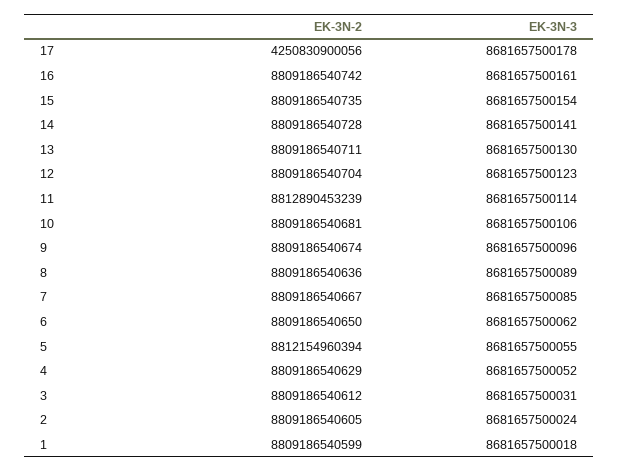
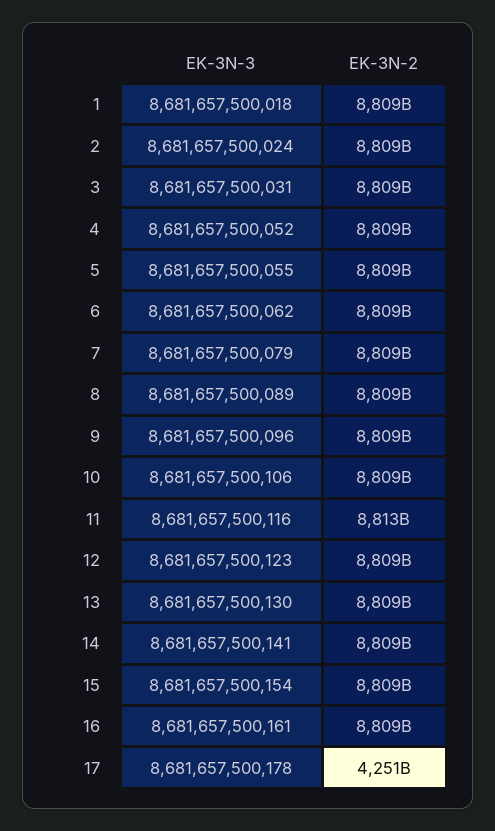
  {
    "EK-3N-2": {
      "17": 4250830900056,
      "16": 8809186540742,
      "15": 8809186540735,
      "14": 8809186540728,
      "13": 8809186540711,
      "12": 8809186540704,
      "11": 8812890453239,
      "10": 8809186540681,
      "9": 8809186540674,
      "8": 8809186540636,
      "7": 8809186540667,
      "6": 8809186540650,
-     "5": 8812154960394,
+     "5": 8809000000000,
      "4": 8809186540629,
      "3": 8809186540612,
      "2": 8809186540605,
      "1": 8809186540599
    },
    "EK-3N-3": {
      "17": 8681657500178,
      "16": 8681657500161,
      "15": 8681657500154,
      "14": 8681657500141,
      "13": 8681657500130,
      "12": 8681657500123,
-     "11": 8681657500114,
+     "11": 8681657500116,
      "10": 8681657500106,
      "9": 8681657500096,
      "8": 8681657500089,
-     "7": 8681657500085,
+     "7": 8681657500079,
      "6": 8681657500062,
      "5": 8681657500055,
      "4": 8681657500052,
      "3": 8681657500031,
      "2": 8681657500024,
      "1": 8681657500018
    }
  }

